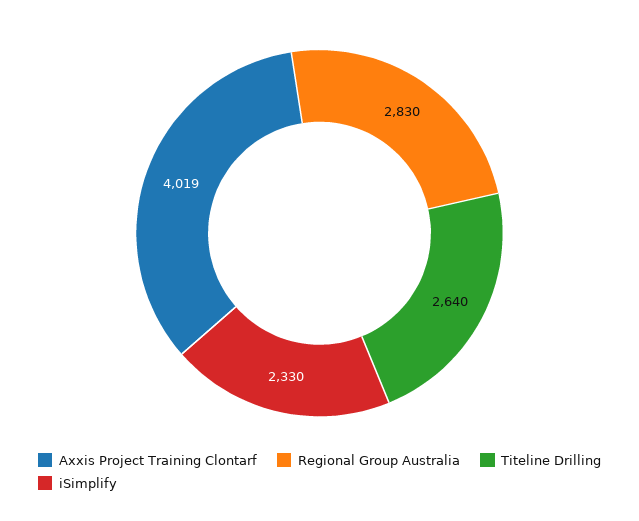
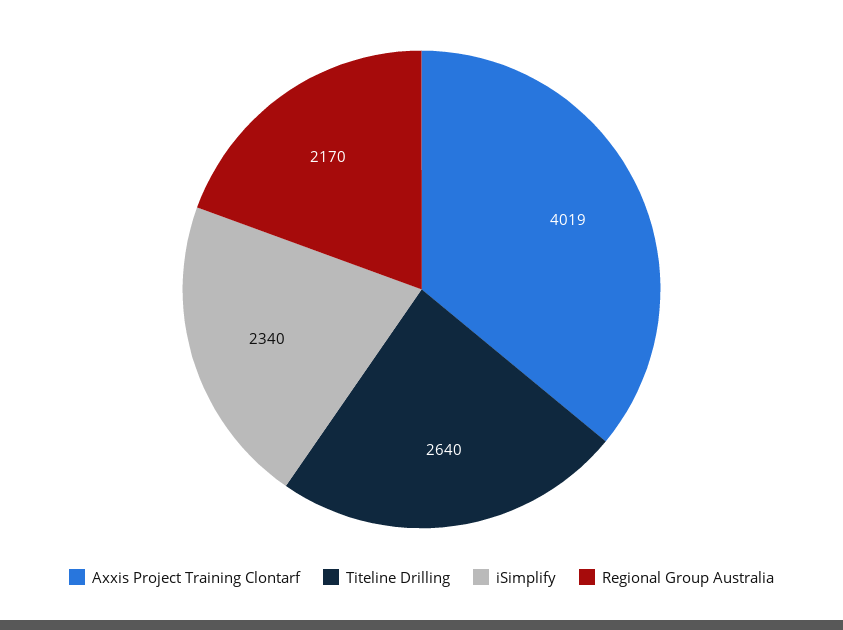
  {
    "Axxis Project Training Clontarf": 4019,
-   "Regional Group Australia": 2830,
+   "Regional Group Australia": 2170,
    "Titeline Drilling": 2640,
-   "iSimplify": 2330
+   "iSimplify": 2340
  }

